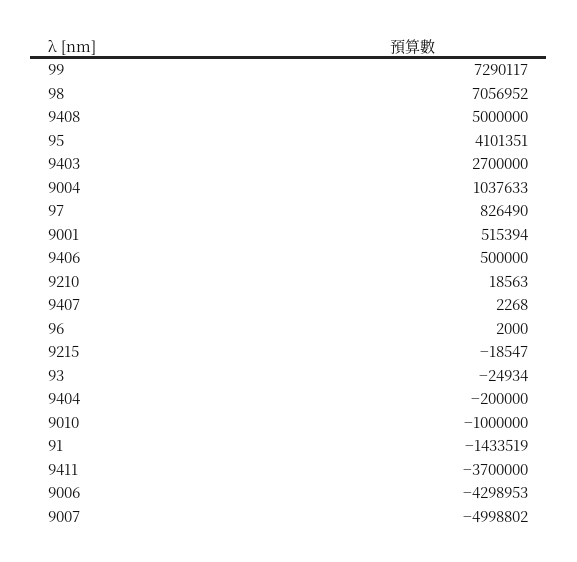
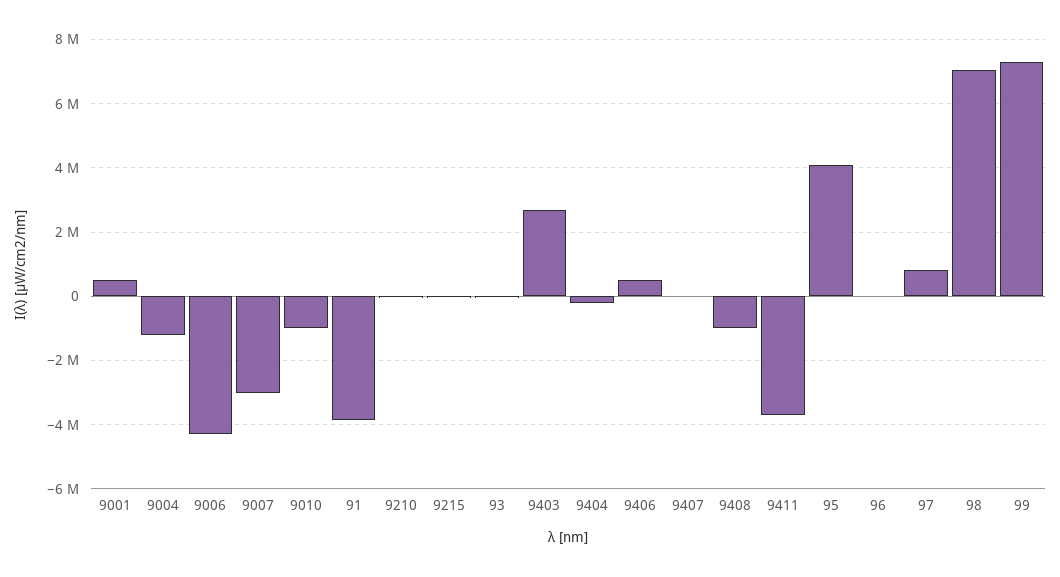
  {
    "99": 7290117,
    "98": 7056952,
-   "9408": 5000000,
+   "9408": -1000000,
    "95": 4101351,
    "9403": 2700000,
-   "9004": 1037633,
+   "9004": -1200000,
    "97": 826490,
    "9001": 515394,
    "9406": 500000,
    "9210": 18563,
    "9407": 2268,
    "96": 2000,
    "9215": -18547,
    "93": -24934,
    "9404": -200000,
    "9010": -1000000,
-   "91": -1433519,
+   "91": -3800000,
    "9411": -3700000,
    "9006": -4298953,
-   "9007": -4998802
+   "9007": -3000000
  }

